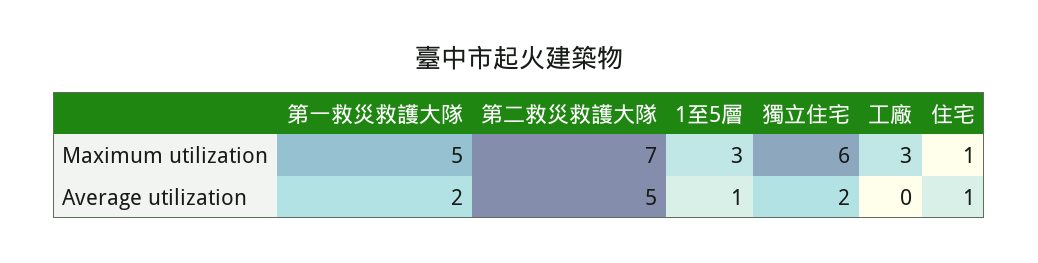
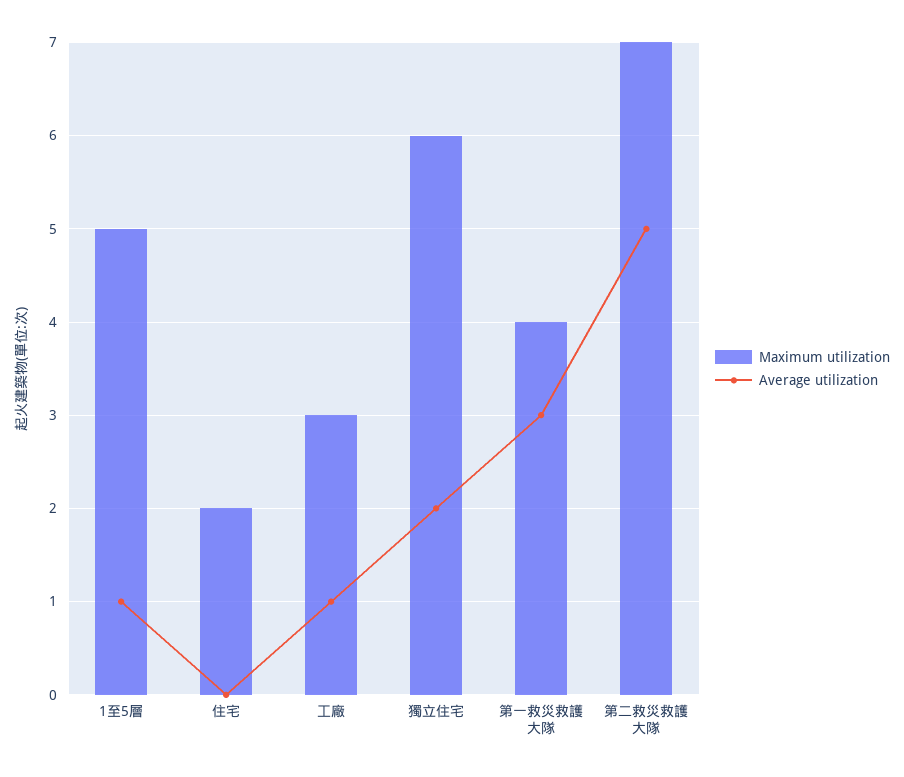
  {
    "Maximum utilization": {
-     "第一救災救護大隊": 5,
+     "第一救災救護大隊": 4,
      "第二救災救護大隊": 7,
-     "1至5層": 3,
+     "1至5層": 5,
      "獨立住宅": 6,
      "工廠": 3,
-     "住宅": 1
+     "住宅": 2
    },
    "Average utilization": {
-     "第一救災救護大隊": 2,
+     "第一救災救護大隊": 3,
      "第二救災救護大隊": 5,
      "1至5層": 1,
      "獨立住宅": 2,
-     "工廠": 0,
+     "工廠": 1,
-     "住宅": 1
+     "住宅": 0
    }
  }

